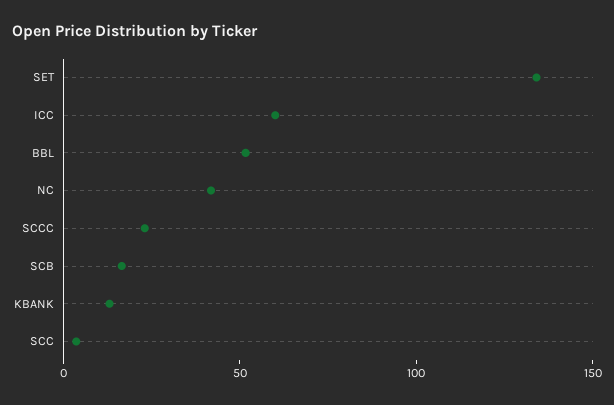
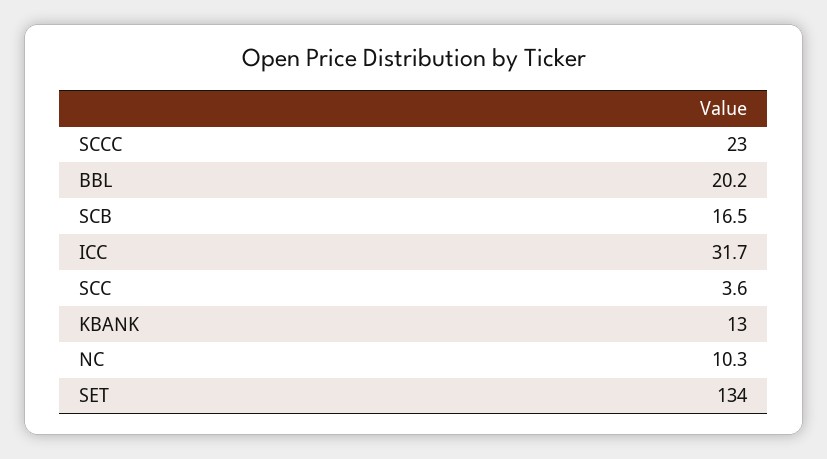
  {
    "SET": 134,
-   "ICC": 60,
+   "ICC": 31.7,
-   "BBL": 50,
+   "BBL": 20.2,
-   "NC": 40,
+   "NC": 10.3,
    "SCCC": 23,
    "SCB": 16.5,
    "KBANK": 13,
    "SCC": 3.6
  }

